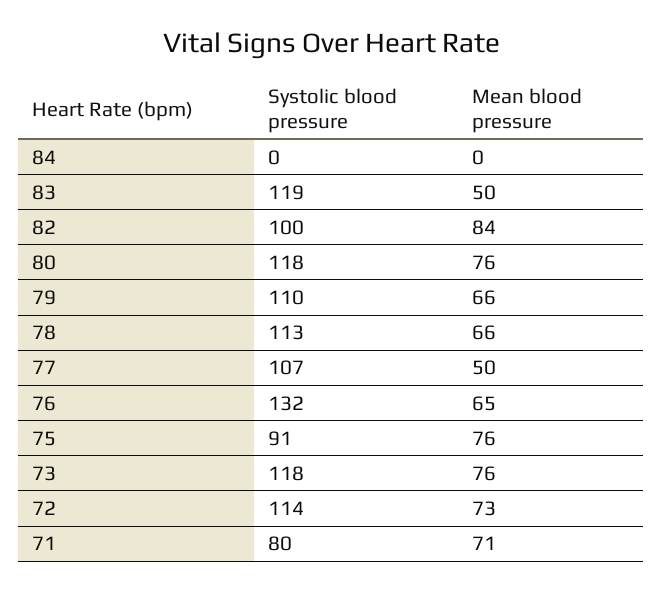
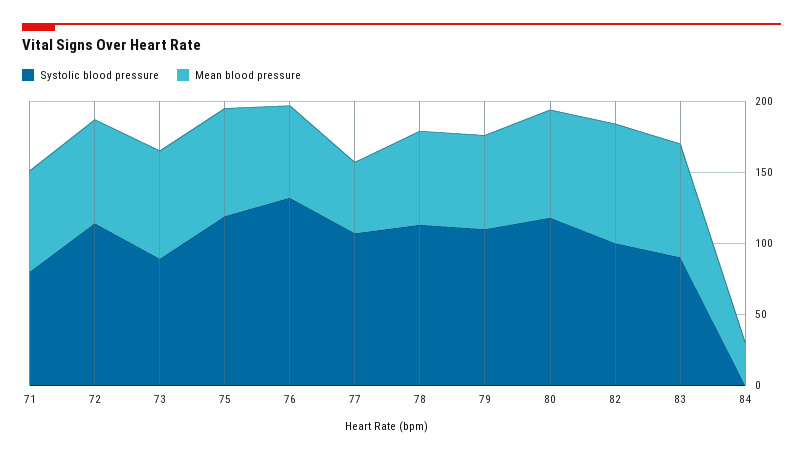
  {
    "Systolic blood pressure": {
      "84": 0,
-     "83": 119,
+     "83": 90,
      "82": 100,
      "80": 118,
      "79": 110,
      "78": 113,
      "77": 107,
      "76": 132,
-     "75": 91,
+     "75": 120,
-     "73": 118,
+     "73": 90,
      "72": 114,
      "71": 80
    },
    "Mean blood pressure": {
-     "84": 0,
+     "84": 30,
-     "83": 50,
+     "83": 80,
      "82": 84,
      "80": 76,
      "79": 66,
      "78": 66,
      "77": 50,
      "76": 65,
      "75": 76,
      "73": 76,
      "72": 73,
      "71": 71
    }
  }

